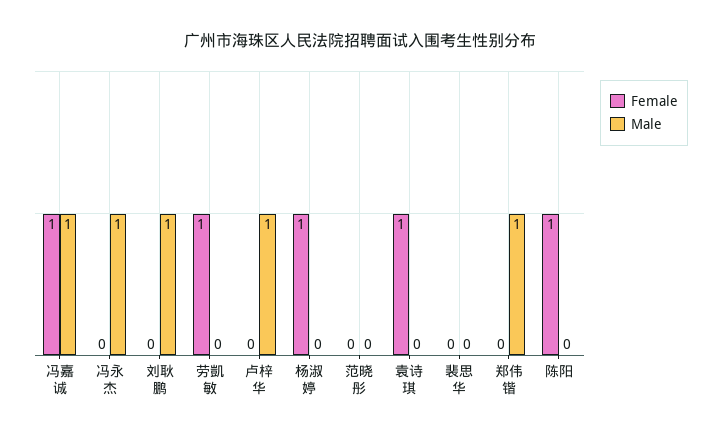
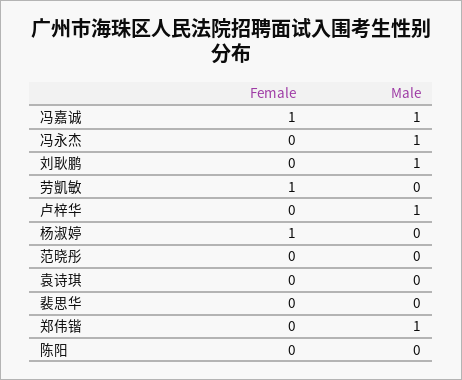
  {
    "Female": {
      "冯嘉诚": 1,
      "冯永杰": 0,
      "刘耿鹏": 0,
      "劳凱敏": 1,
      "卢梓华": 0,
      "杨淑婷": 1,
      "范晓彤": 0,
-     "袁诗琪": 1,
+     "袁诗琪": 0,
      "裴思华": 0,
      "郑伟锴": 0,
-     "陈阳": 1
+     "陈阳": 0
    },
    "Male": {
      "冯嘉诚": 1,
      "冯永杰": 1,
      "刘耿鹏": 1,
      "劳凱敏": 0,
      "卢梓华": 1,
      "杨淑婷": 0,
      "范晓彤": 0,
      "袁诗琪": 0,
      "裴思华": 0,
      "郑伟锴": 1,
      "陈阳": 0
    }
  }

